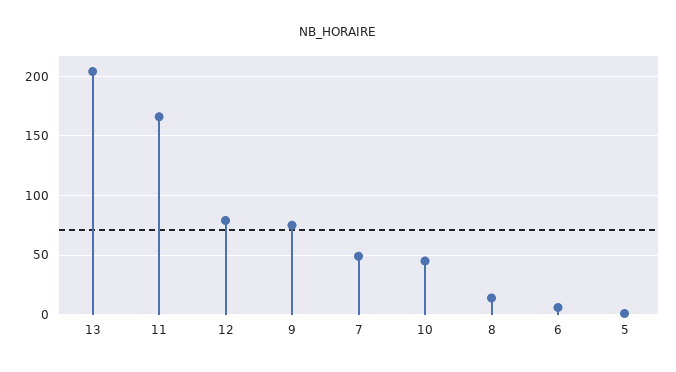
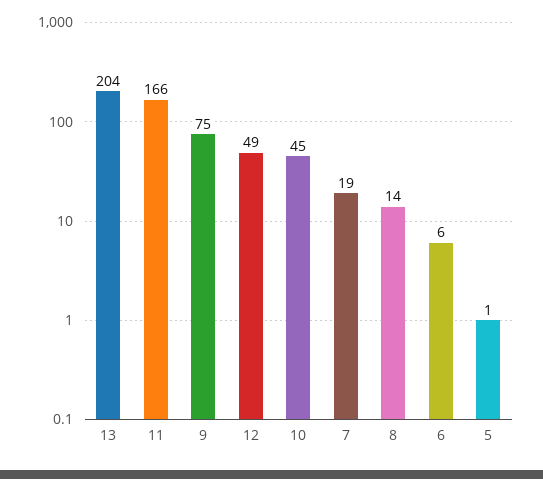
  {
    "13": 204,
    "11": 166,
-   "12": 80,
+   "12": 49,
    "9": 75,
-   "7": 50,
+   "7": 19,
    "10": 45,
    "8": 14,
    "6": 6,
    "5": 1
  }

